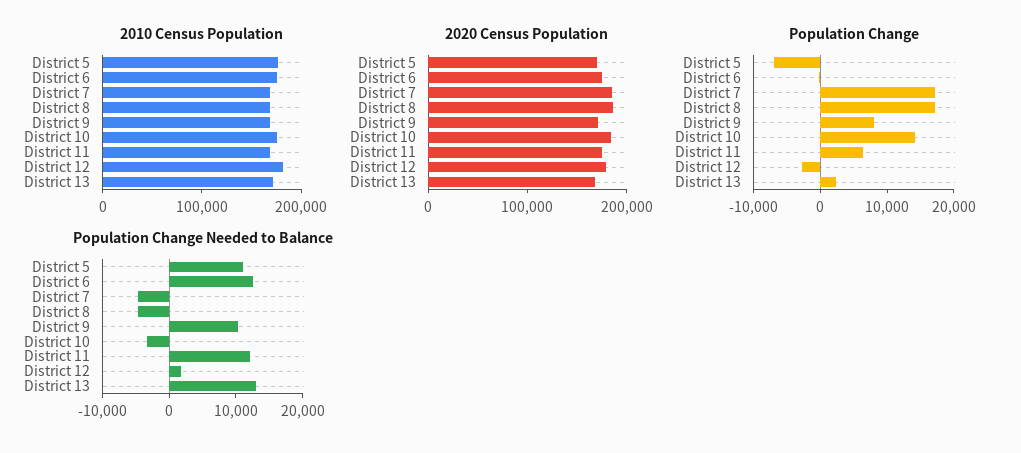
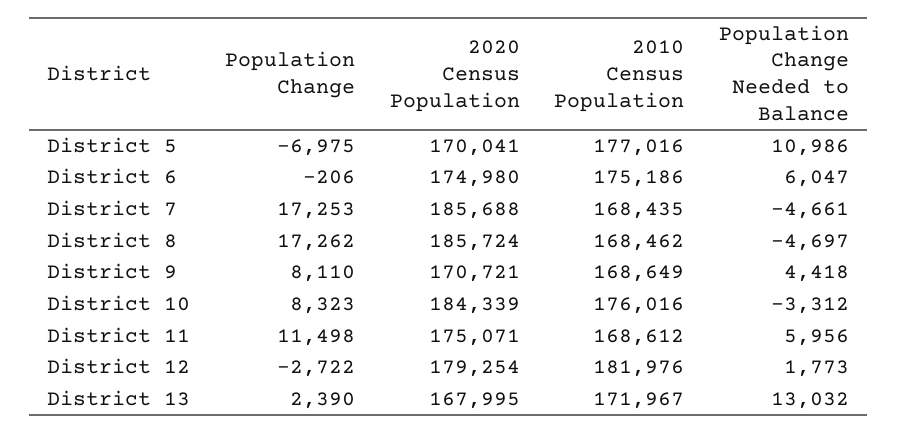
  {
    "2010 Census Population": {
      "District 5": 177016,
      "District 6": 175186,
      "District 7": 168435,
      "District 8": 168462,
      "District 9": 168649,
      "District 10": 176016,
      "District 11": 168612,
      "District 12": 181976,
      "District 13": 171967
    },
    "2020 Census Population": {
      "District 5": 170041,
      "District 6": 174980,
      "District 7": 185688,
      "District 8": 185724,
      "District 9": 170721,
      "District 10": 184339,
      "District 11": 175071,
      "District 12": 179254,
      "District 13": 167995
    },
    "Population Change": {
      "District 5": -6975,
      "District 6": -206,
      "District 7": 17253,
      "District 8": 17262,
      "District 9": 8110,
-     "District 10": 14000,
+     "District 10": 8323,
-     "District 11": 6000,
+     "District 11": 11498,
      "District 12": -2722,
      "District 13": 2390
    },
    "Population Change Needed to Balance": {
      "District 5": 10986,
-     "District 6": 12000,
+     "District 6": 6047,
      "District 7": -4661,
      "District 8": -4697,
-     "District 9": 10000,
+     "District 9": 4418,
      "District 10": -3312,
-     "District 11": 12000,
+     "District 11": 5956,
      "District 12": 1773,
      "District 13": 13032
    }
  }

